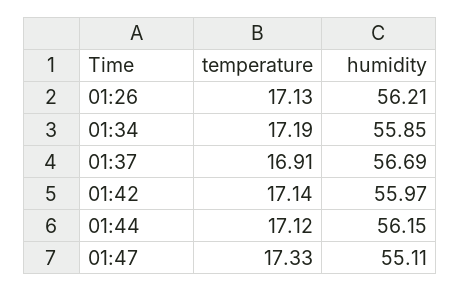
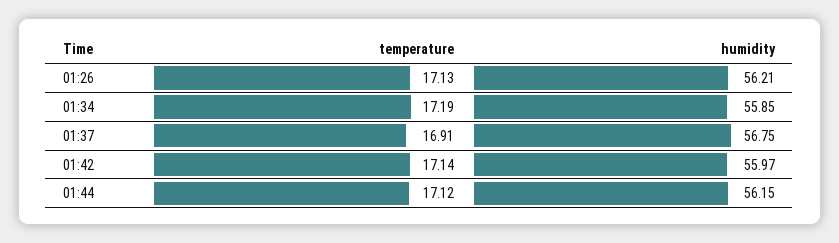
  {
    "temperature": {
      "01:26": 17.13,
      "01:34": 17.19,
      "01:37": 16.91,
      "01:42": 17.14,
-     "01:44": 17.12,
+     "01:44": 17.12
-     "01:47": 17.33
    },
    "humidity": {
      "01:26": 56.21,
      "01:34": 55.85,
-     "01:37": 56.69,
+     "01:37": 56.75,
      "01:42": 55.97,
-     "01:44": 56.15,
+     "01:44": 56.15
-     "01:47": 55.11
    }
  }

